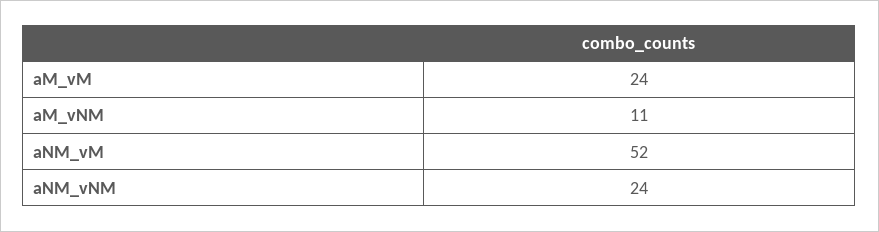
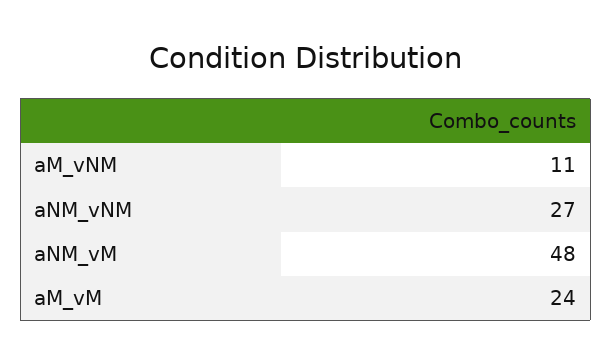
  {
    "aM_vM": 24,
    "aM_vNM": 11,
-   "aNM_vM": 52,
+   "aNM_vM": 48,
-   "aNM_vNM": 24
+   "aNM_vNM": 27
  }

